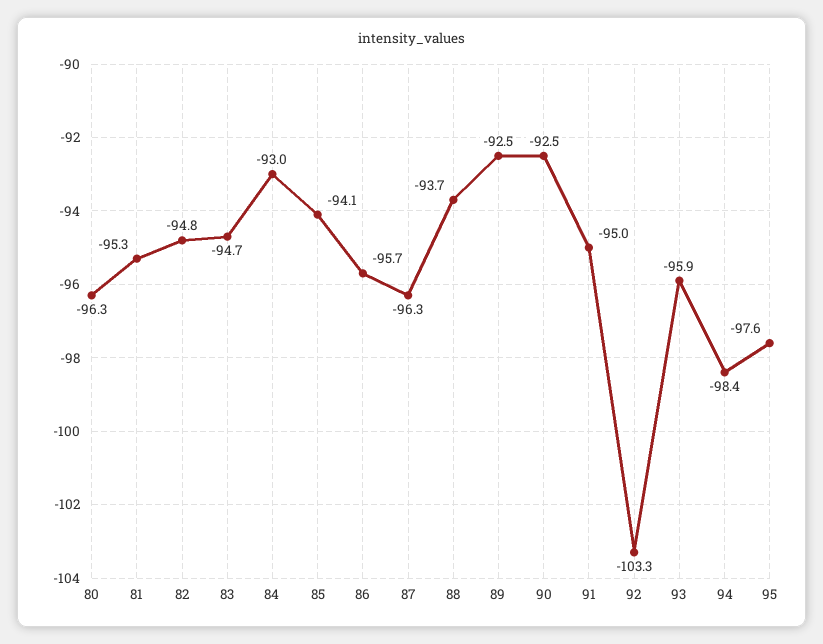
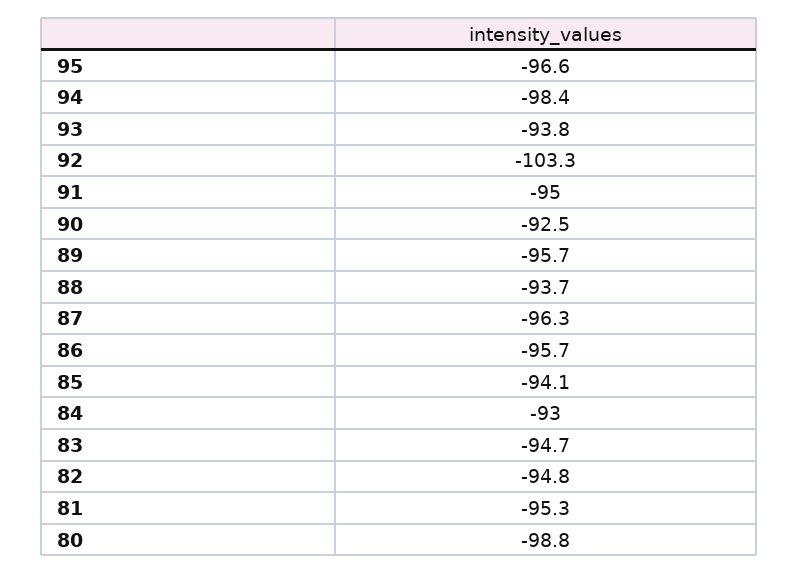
  {
-   "80": -96.3,
+   "80": -98.8,
    "81": -95.3,
    "82": -94.8,
    "83": -94.7,
    "84": -93,
    "85": -94.1,
    "86": -95.7,
    "87": -96.3,
    "88": -93.7,
-   "89": -92.5,
+   "89": -95.7,
    "90": -92.5,
    "91": -95,
    "92": -103.3,
-   "93": -95.9,
+   "93": -93.8,
    "94": -98.4,
-   "95": -97.6
+   "95": -96.6
  }

